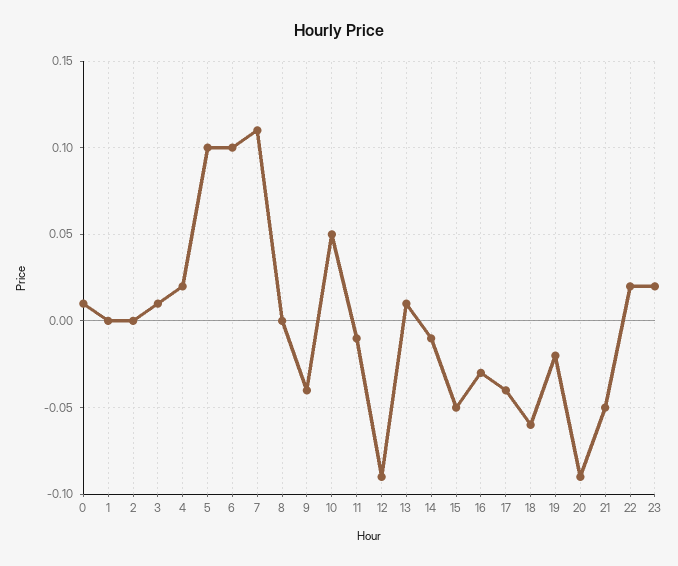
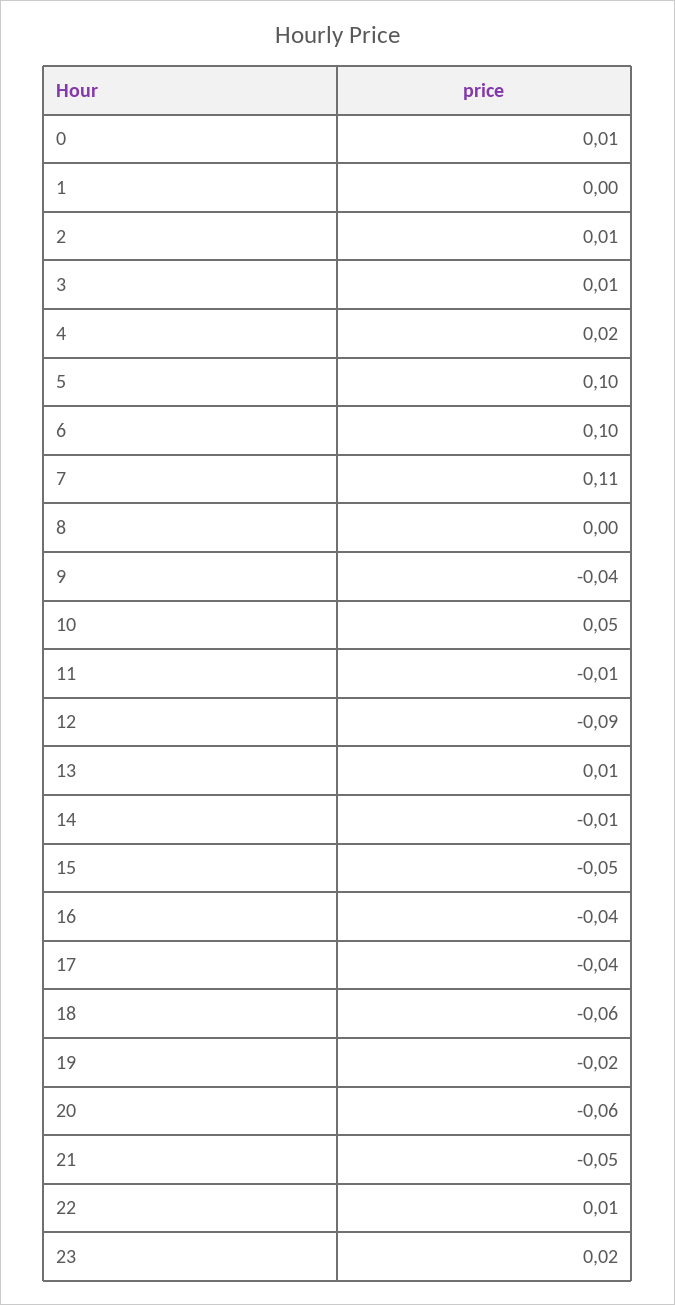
  {
    "0": 0.01,
    "1": 0,
-   "2": 0,
+   "2": 0.01,
    "3": 0.01,
    "4": 0.02,
    "5": 0.1,
    "6": 0.1,
    "7": 0.11,
    "8": 0,
    "9": -0.04,
    "10": 0.05,
    "11": -0.01,
    "12": -0.09,
    "13": 0.01,
    "14": -0.01,
    "15": -0.05,
-   "16": -0.03,
+   "16": -0.04,
    "17": -0.04,
    "18": -0.06,
    "19": -0.02,
-   "20": -0.09,
+   "20": -0.06,
    "21": -0.05,
-   "22": 0.02,
+   "22": 0.01,
    "23": 0.02
  }

